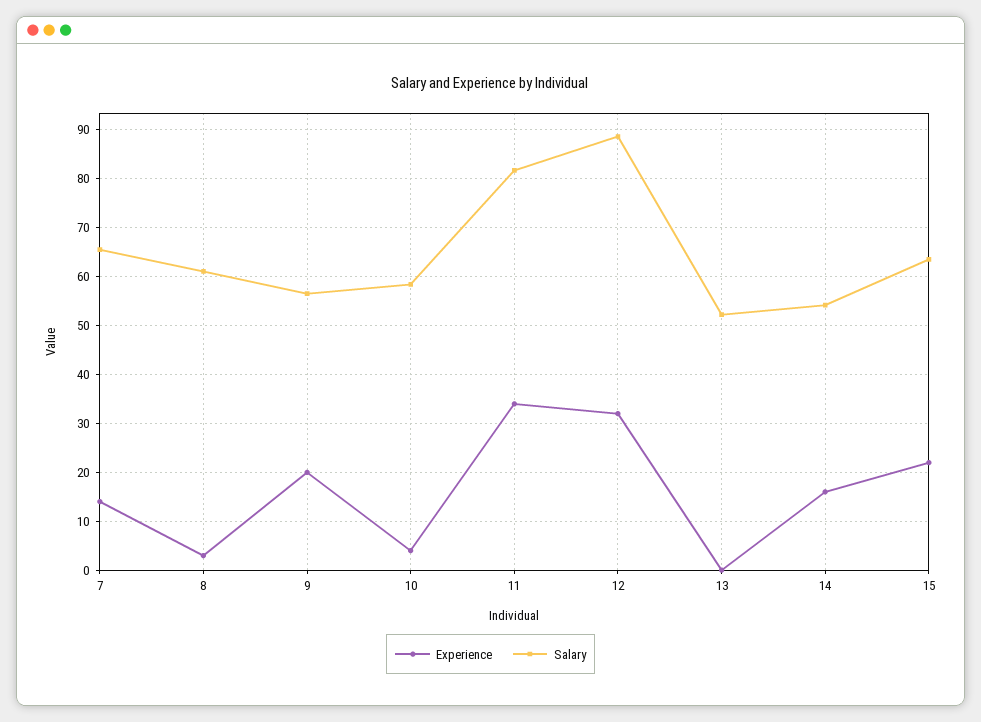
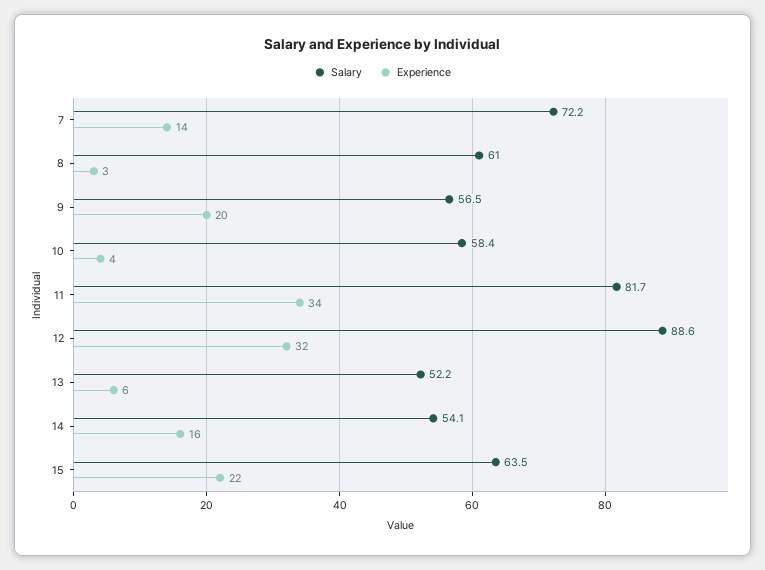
  {
    "Experience": {
      "7": 14,
      "8": 3,
      "9": 20,
      "10": 4,
      "11": 34,
      "12": 32,
-     "13": 0,
+     "13": 6,
      "14": 16,
      "15": 22
    },
    "Salary": {
-     "7": 66,
+     "7": 72.2,
      "8": 61,
      "9": 56.5,
      "10": 58.4,
      "11": 81.7,
      "12": 88.6,
      "13": 52.2,
      "14": 54.1,
      "15": 63.5
    }
  }

